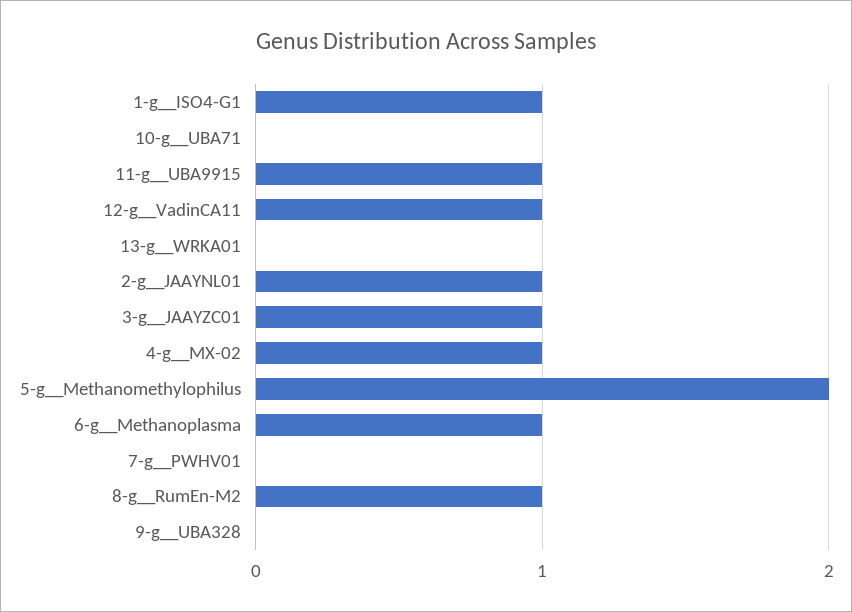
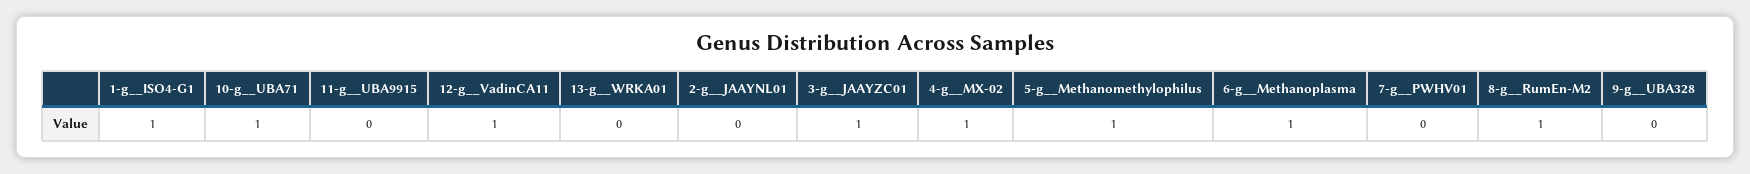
  {
    "1-g__ISO4-G1": 1,
-   "10-g__UBA71": 0,
+   "10-g__UBA71": 1,
-   "11-g__UBA9915": 1,
+   "11-g__UBA9915": 0,
    "12-g__VadinCA11": 1,
    "13-g__WRKA01": 0,
-   "2-g__JAAYNL01": 1,
+   "2-g__JAAYNL01": 0,
    "3-g__JAAYZC01": 1,
    "4-g__MX-02": 1,
-   "5-g__Methanomethylophilus": 2,
+   "5-g__Methanomethylophilus": 1,
    "6-g__Methanoplasma": 1,
    "7-g__PWHV01": 0,
    "8-g__RumEn-M2": 1,
    "9-g__UBA328": 0
  }

